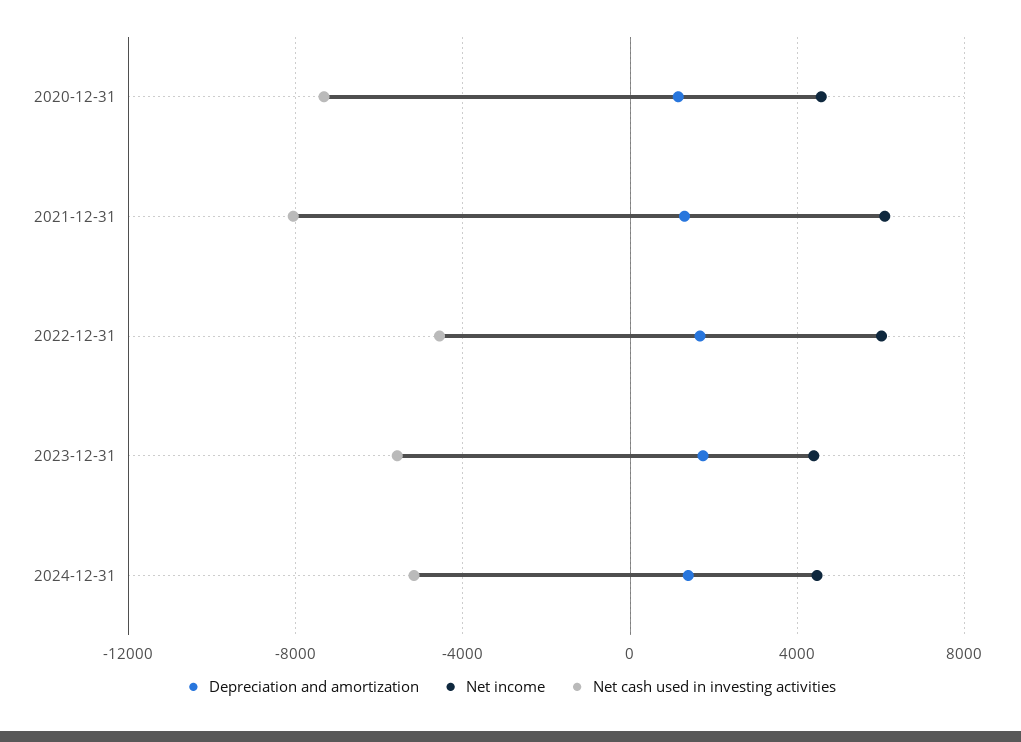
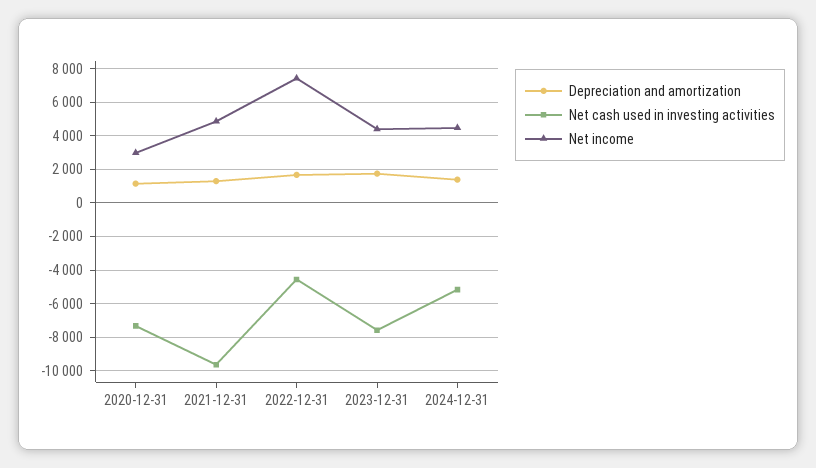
  {
    "Depreciation and amortization": {
      "2020-12-31": 1000,
      "2021-12-31": 1500,
      "2022-12-31": 1500,
      "2023-12-31": 1500,
      "2024-12-31": 1500
    },
    "Net income": {
-     "2020-12-31": 4500,
+     "2020-12-31": 3000,
-     "2021-12-31": 6000,
+     "2021-12-31": 5000,
-     "2022-12-31": 6000,
+     "2022-12-31": 7500,
      "2023-12-31": 4500,
      "2024-12-31": 4500
    },
    "Net cash used in investing activities": {
      "2020-12-31": -7500,
-     "2021-12-31": -8000,
+     "2021-12-31": -9500,
      "2022-12-31": -4500,
-     "2023-12-31": -5500,
+     "2023-12-31": -7500,
      "2024-12-31": -5000
    }
  }

